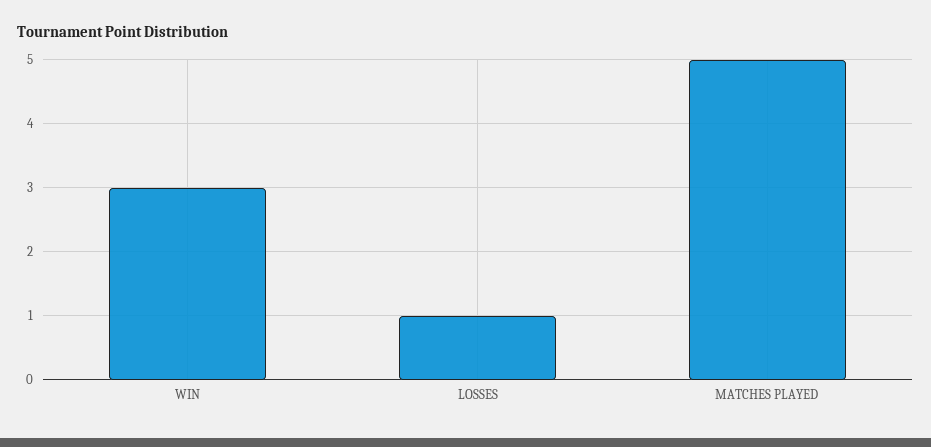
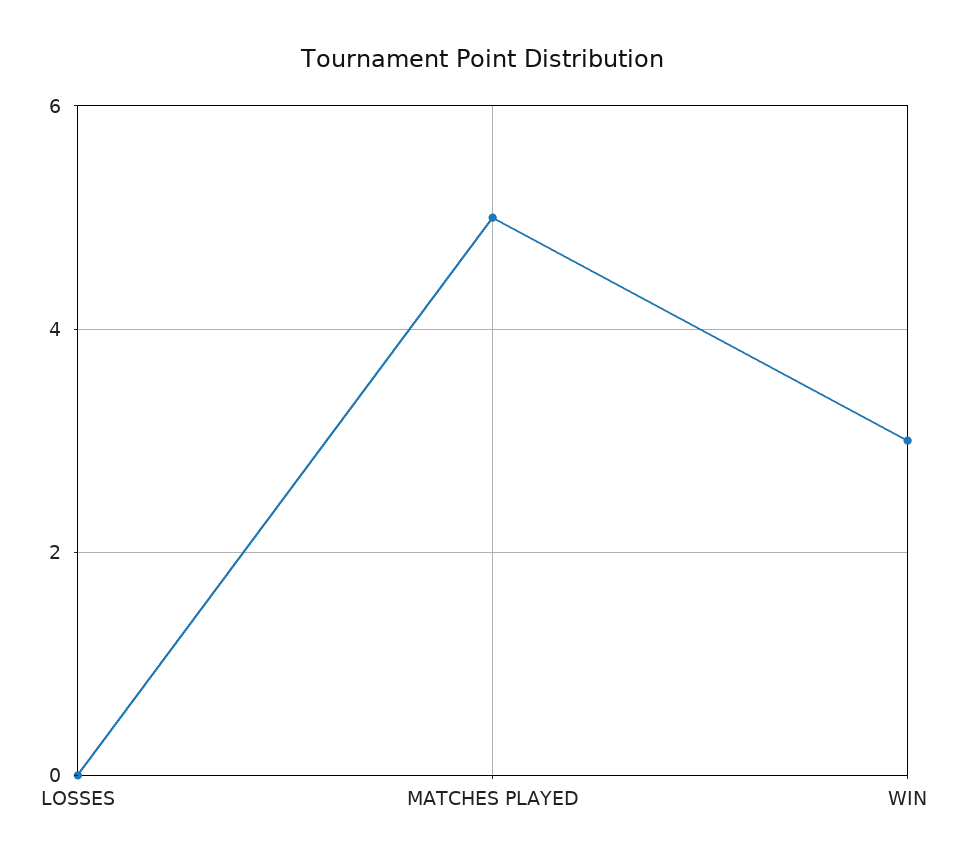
  {
    "WIN": 3,
-   "LOSSES": 1,
+   "LOSSES": 0,
    "MATCHES PLAYED": 5
  }

